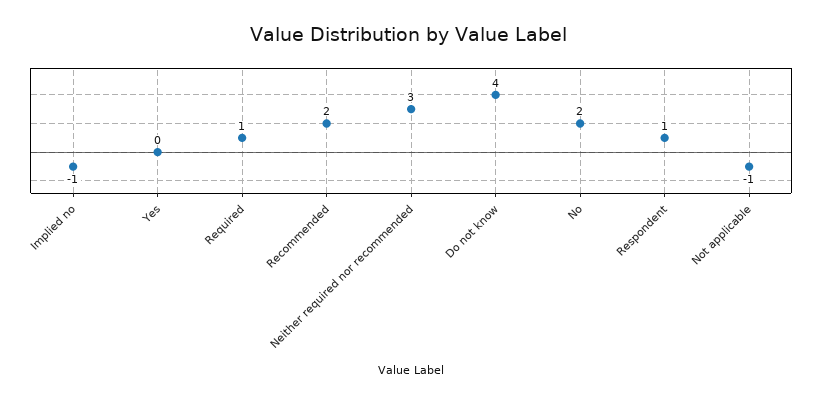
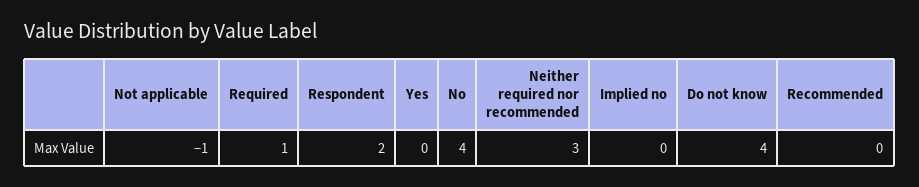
  {
-   "Implied no": -1,
+   "Implied no": 0,
    "Yes": 0,
    "Required": 1,
-   "Recommended": 2,
+   "Recommended": 0,
    "Neither required nor recommended": 3,
    "Do not know": 4,
-   "No": 2,
+   "No": 4,
-   "Respondent": 1,
+   "Respondent": 2,
    "Not applicable": -1
  }

